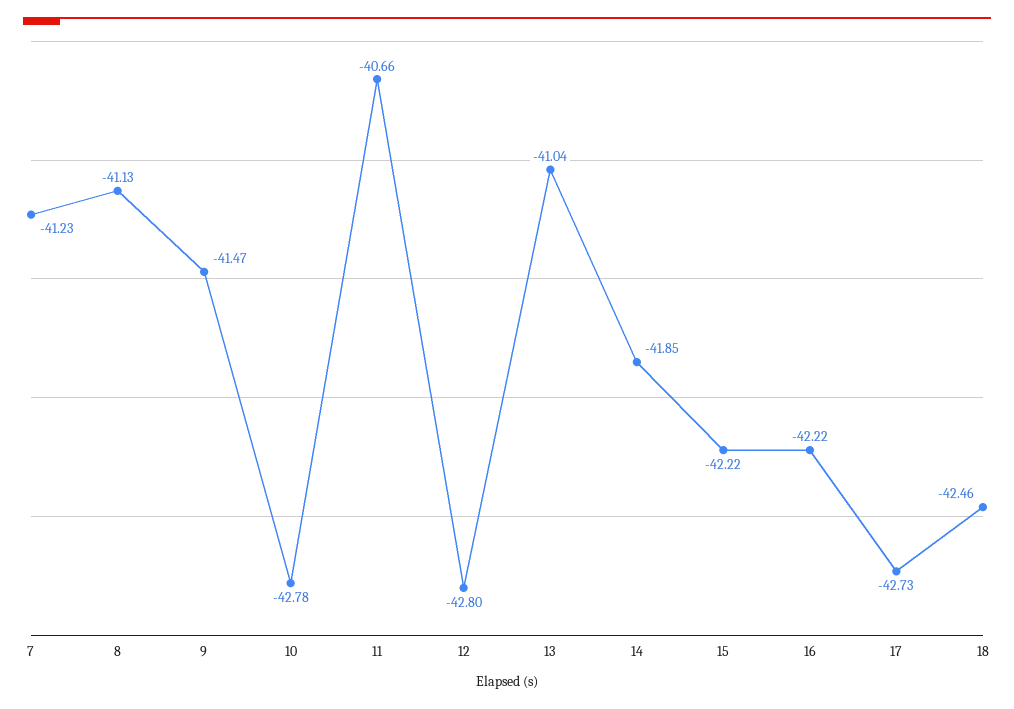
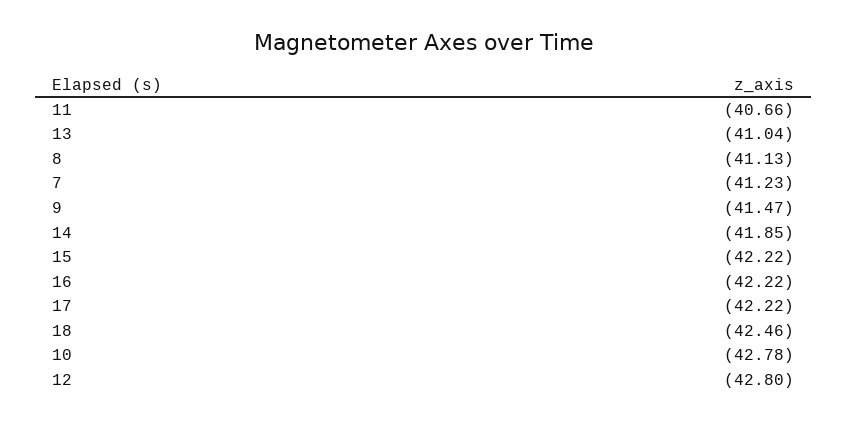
  {
    "7": -41.23,
    "8": -41.13,
    "9": -41.47,
    "10": -42.78,
    "11": -40.66,
    "12": -42.8,
    "13": -41.04,
    "14": -41.85,
    "15": -42.22,
    "16": -42.22,
-   "17": -42.73,
+   "17": -42.22,
    "18": -42.46
  }

